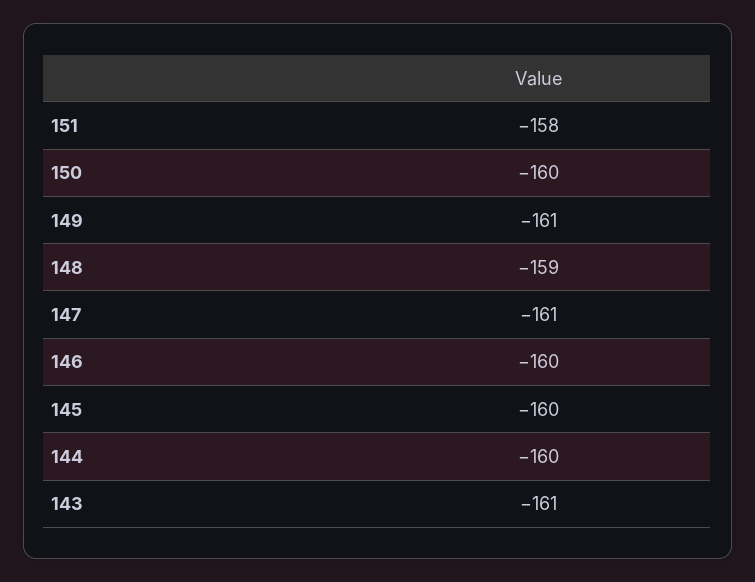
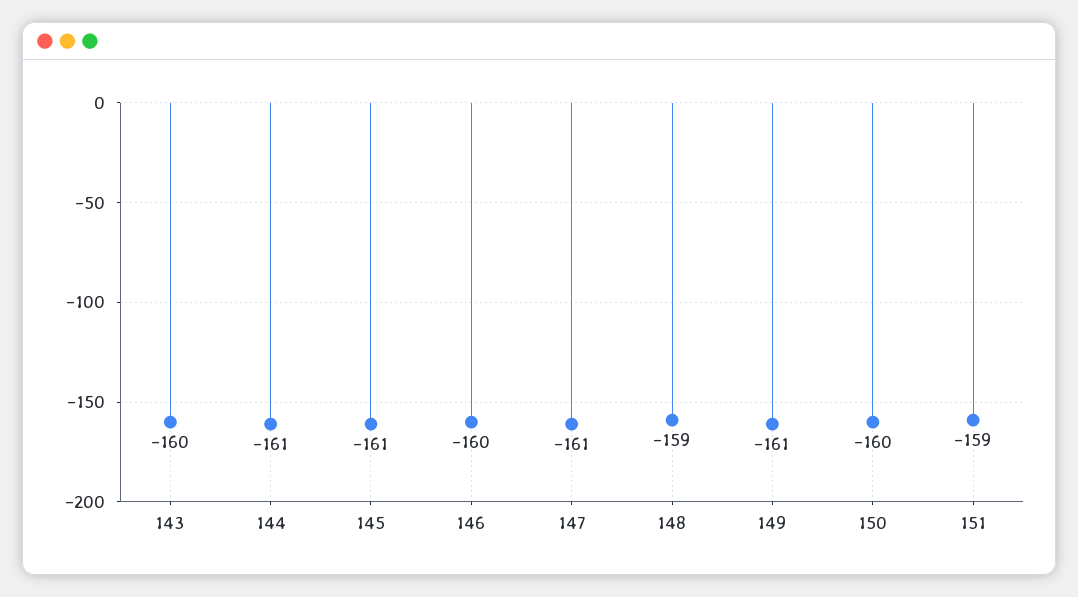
  {
-   "151": -158,
+   "151": -159,
    "150": -160,
    "149": -161,
    "148": -159,
    "147": -161,
    "146": -160,
-   "145": -160,
+   "145": -161,
-   "144": -160,
+   "144": -161,
-   "143": -161
+   "143": -160
  }

